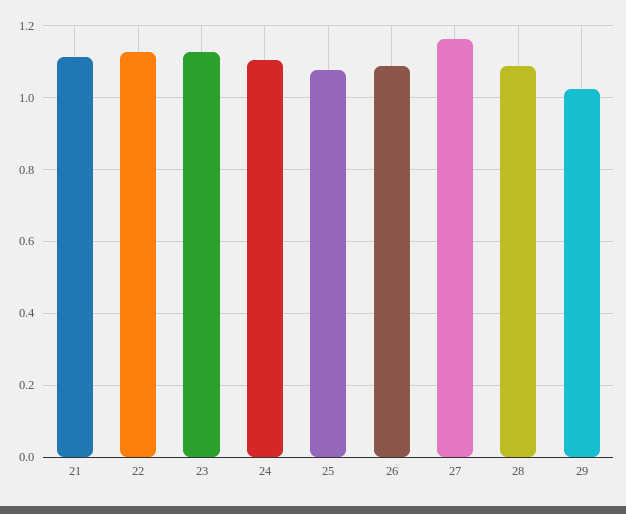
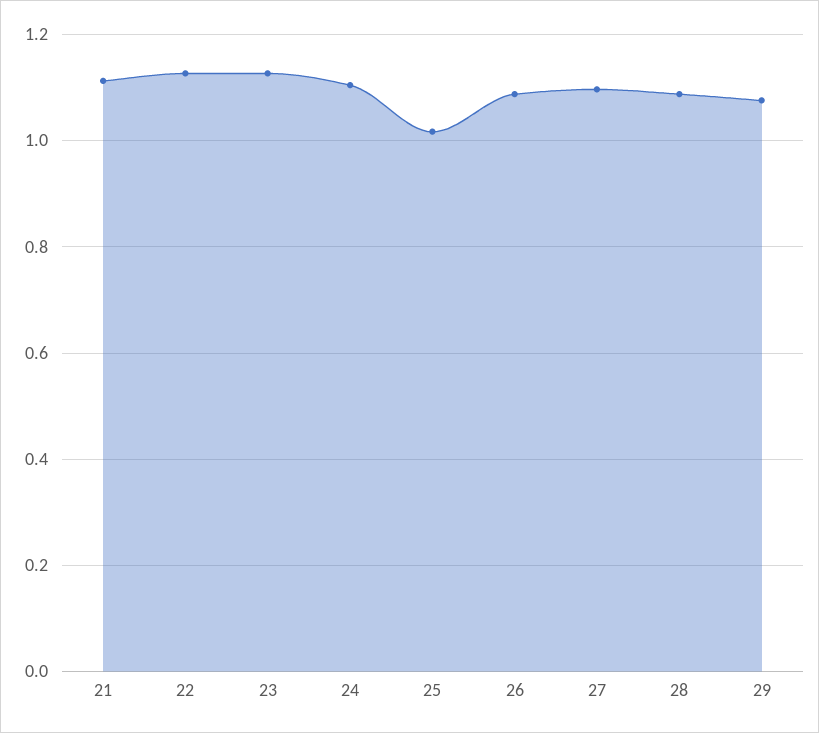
  {
    "21": 1.12,
    "22": 1.12,
    "23": 1.12,
    "24": 1.1,
-   "25": 1.08,
+   "25": 1.02,
    "26": 1.08,
-   "27": 1.16,
+   "27": 1.1,
    "28": 1.08,
-   "29": 1.02
+   "29": 1.08
  }

